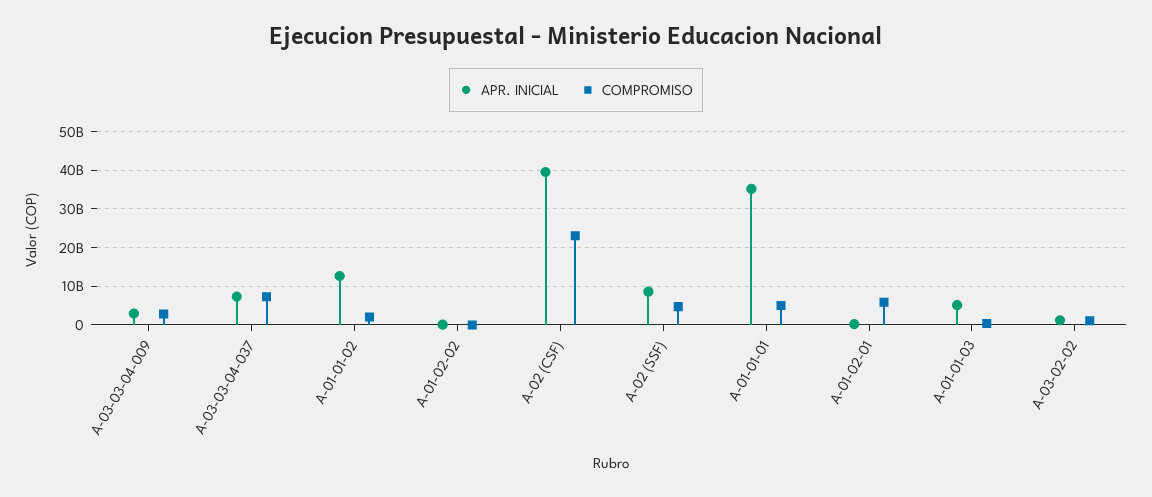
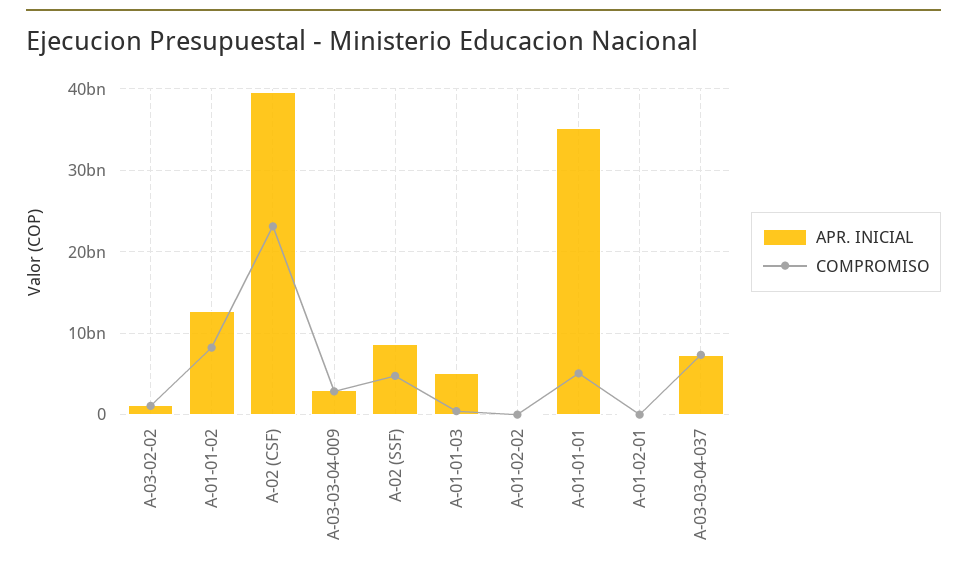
  {
    "APR. INICIAL": {
      "A-03-03-04-009": 3000000000,
      "A-03-03-04-037": 7000000000,
      "A-01-01-02": 13000000000,
      "A-01-02-02": 0,
      "A-02 (CSF)": 40000000000,
      "A-02 (SSF)": 9000000000,
      "A-01-01-01": 35000000000,
      "A-01-02-01": 0,
      "A-01-01-03": 5000000000,
      "A-03-02-02": 1000000000
    },
    "COMPROMISO": {
      "A-03-03-04-009": 3000000000,
      "A-03-03-04-037": 7000000000,
-     "A-01-01-02": 2000000000,
+     "A-01-01-02": 8000000000,
      "A-01-02-02": 0,
      "A-02 (CSF)": 23000000000,
      "A-02 (SSF)": 5000000000,
      "A-01-01-01": 5000000000,
-     "A-01-02-01": 6000000000,
+     "A-01-02-01": 0,
      "A-01-01-03": 0,
      "A-03-02-02": 1000000000
    }
  }

